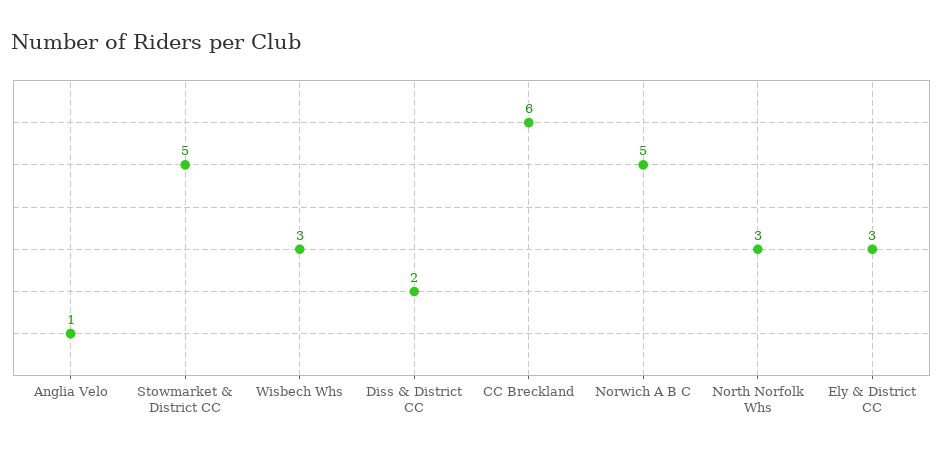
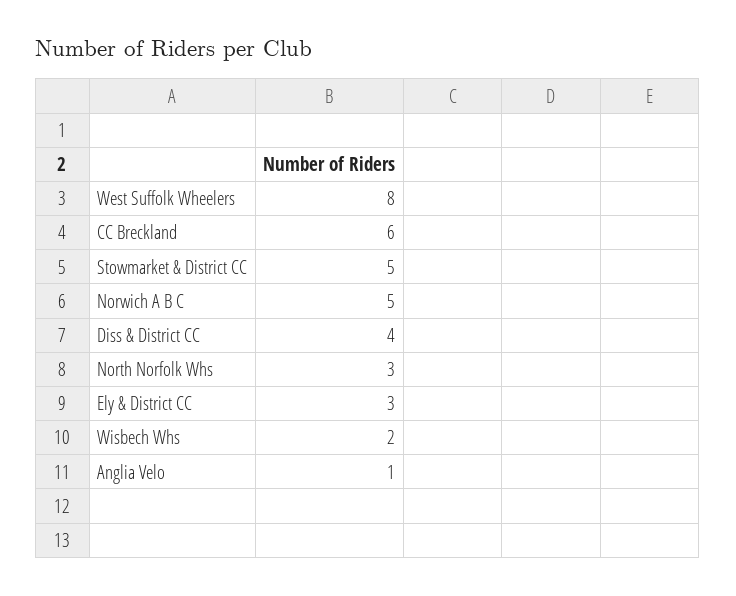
  {
    "Anglia Velo": 1,
    "Stowmarket & District CC": 5,
-   "Wisbech Whs": 3,
+   "Wisbech Whs": 2,
-   "Diss & District CC": 2,
+   "Diss & District CC": 4,
    "CC Breckland": 6,
    "Norwich A B C": 5,
    "North Norfolk Whs": 3,
-   "Ely & District CC": 3
+   "Ely & District CC": 3,
+   "West Suffolk Wheelers": 8
  }

